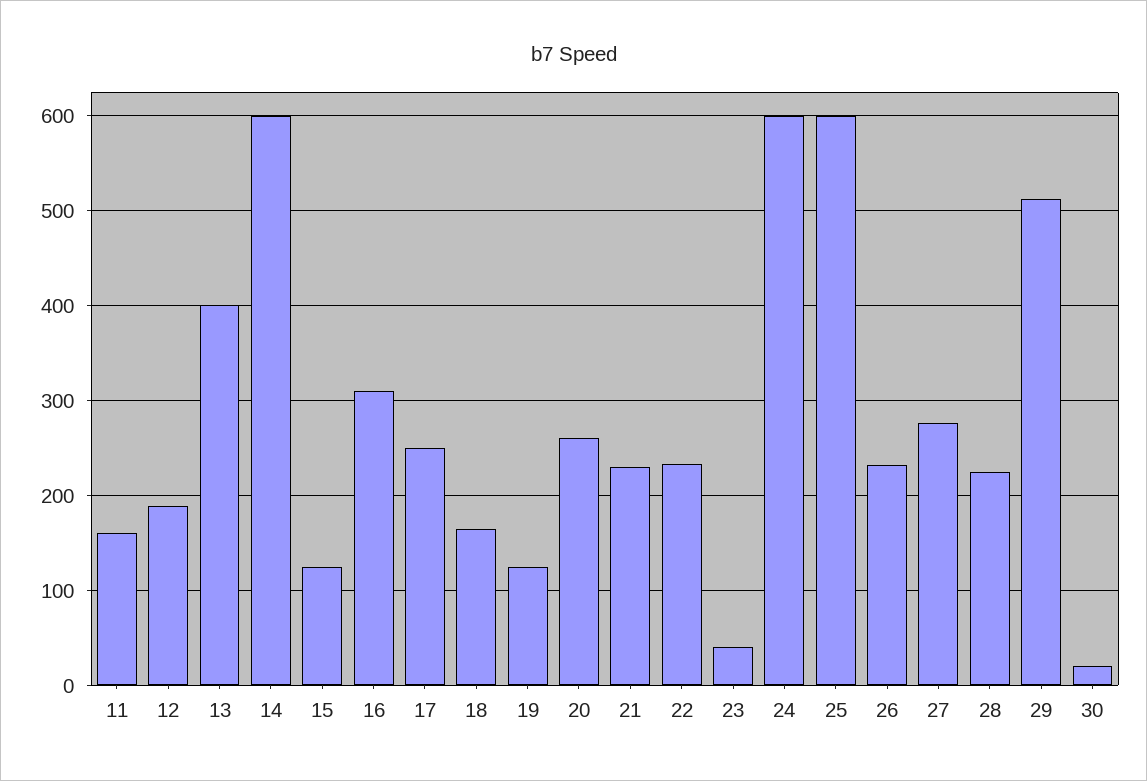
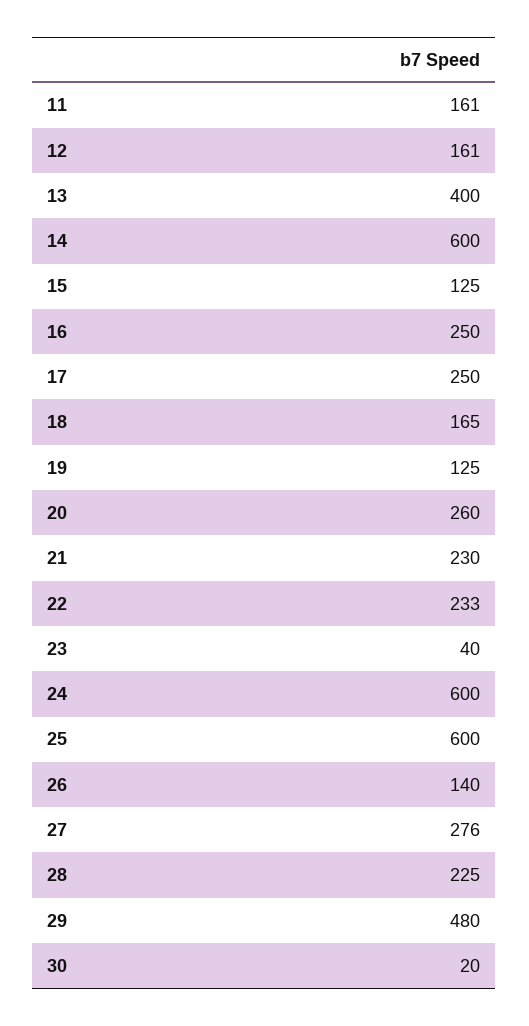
  {
    "11": 161,
-   "12": 190,
+   "12": 161,
    "13": 400,
    "14": 600,
    "15": 125,
-   "16": 310,
+   "16": 250,
    "17": 250,
    "18": 165,
    "19": 125,
    "20": 260,
    "21": 230,
    "22": 233,
    "23": 40,
    "24": 600,
    "25": 600,
-   "26": 230,
+   "26": 140,
    "27": 276,
    "28": 225,
-   "29": 510,
+   "29": 480,
    "30": 20
  }

